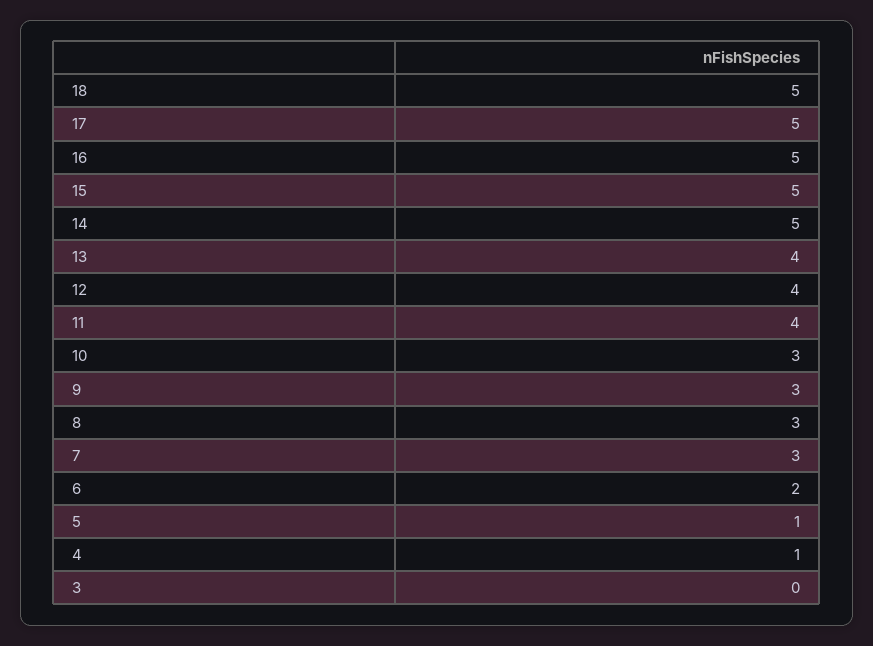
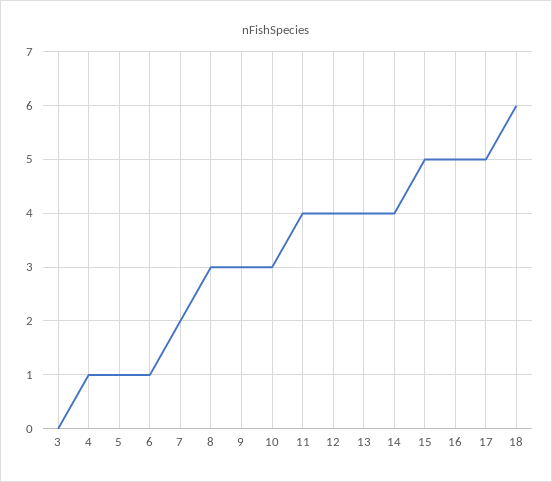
  {
-   "18": 5,
+   "18": 6,
    "17": 5,
    "16": 5,
    "15": 5,
-   "14": 5,
+   "14": 4,
    "13": 4,
    "12": 4,
    "11": 4,
    "10": 3,
    "9": 3,
    "8": 3,
-   "7": 3,
+   "7": 2,
-   "6": 2,
+   "6": 1,
    "5": 1,
    "4": 1,
    "3": 0
  }

